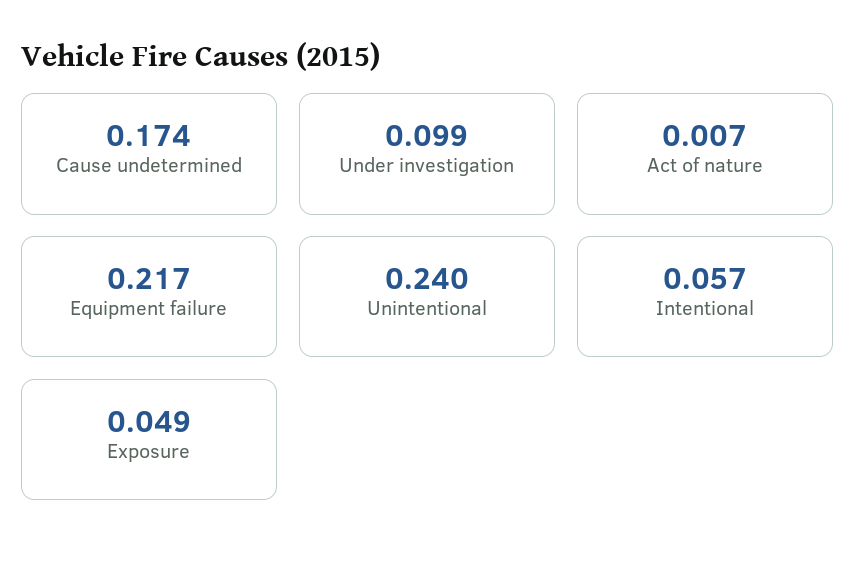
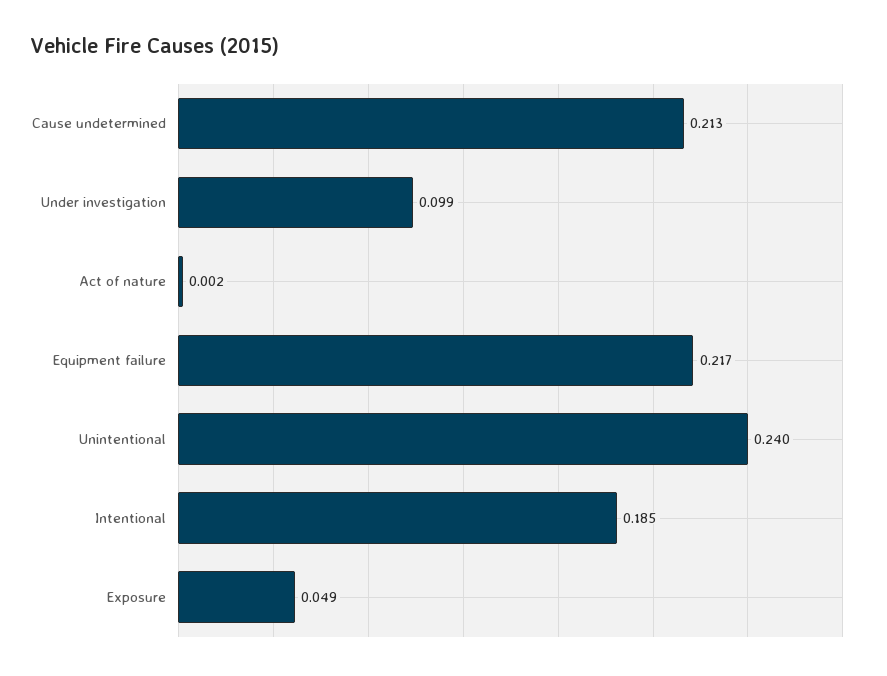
  {
-   "Cause undetermined": 0.174,
+   "Cause undetermined": 0.213,
    "Under investigation": 0.099,
-   "Act of nature": 0.007,
+   "Act of nature": 0.002,
    "Equipment failure": 0.217,
    "Unintentional": 0.24,
-   "Intentional": 0.057,
+   "Intentional": 0.185,
    "Exposure": 0.049
  }

